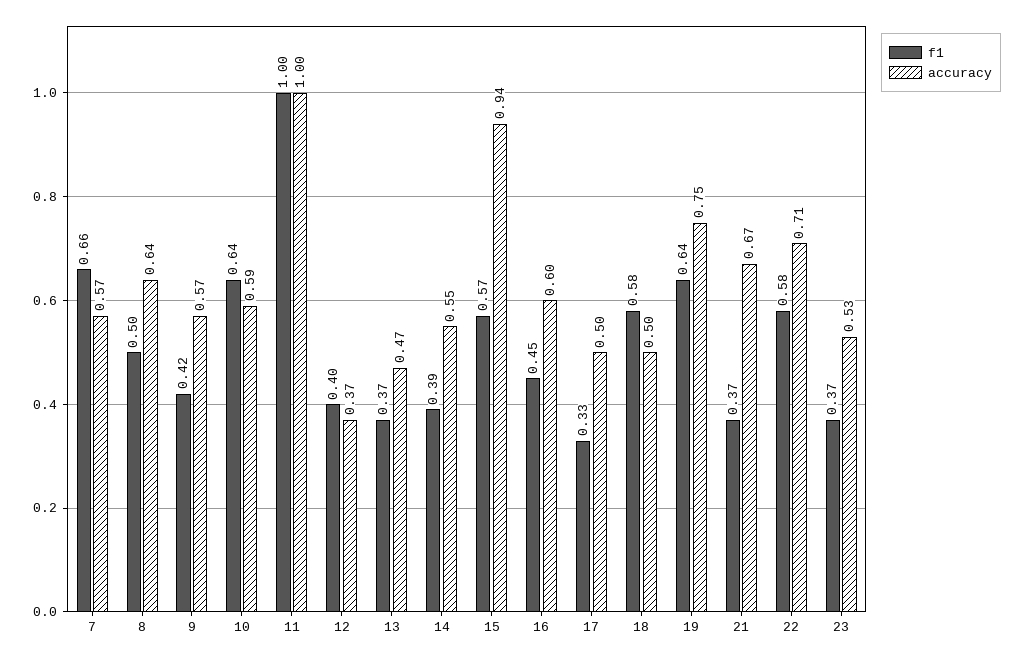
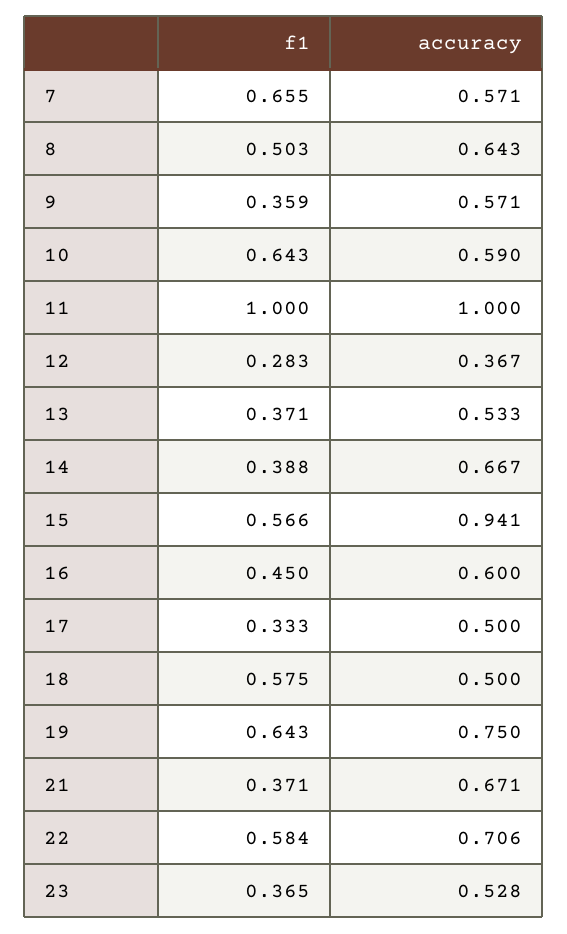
  {
    "f1": {
      "7": 0.655,
      "8": 0.503,
-     "9": 0.42,
+     "9": 0.359,
      "10": 0.643,
      "11": 1,
-     "12": 0.4,
+     "12": 0.283,
      "13": 0.371,
      "14": 0.388,
      "15": 0.566,
      "16": 0.45,
      "17": 0.333,
      "18": 0.575,
      "19": 0.643,
      "21": 0.371,
      "22": 0.584,
      "23": 0.365
    },
    "accuracy": {
      "7": 0.571,
      "8": 0.643,
      "9": 0.571,
      "10": 0.59,
      "11": 1,
      "12": 0.367,
-     "13": 0.47,
+     "13": 0.533,
-     "14": 0.55,
+     "14": 0.667,
      "15": 0.941,
      "16": 0.6,
      "17": 0.5,
      "18": 0.5,
      "19": 0.75,
      "21": 0.671,
      "22": 0.706,
      "23": 0.528
    }
  }

